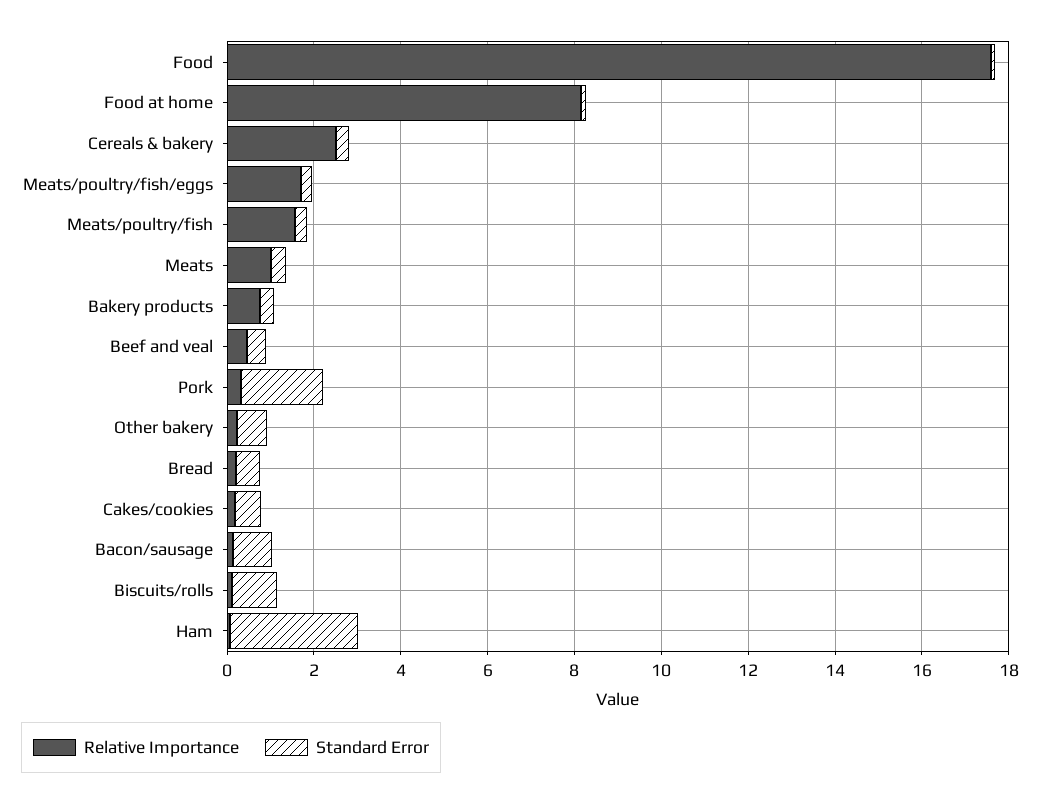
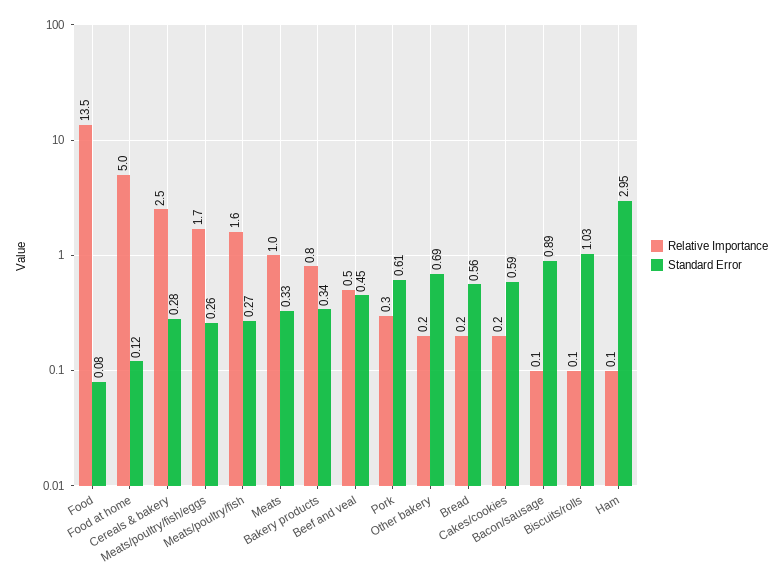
  {
    "Relative Importance": {
-     "Food": 17.5,
+     "Food": 13.5,
-     "Food at home": 8,
+     "Food at home": 5,
      "Cereals & bakery": 2.5,
      "Meats/poultry/fish/eggs": 1.7,
      "Meats/poultry/fish": 1.6,
      "Meats": 1,
      "Bakery products": 0.8,
      "Beef and veal": 0.5,
      "Pork": 0.3,
      "Other bakery": 0.2,
      "Bread": 0.2,
      "Cakes/cookies": 0.2,
      "Bacon/sausage": 0.1,
      "Biscuits/rolls": 0.1,
      "Ham": 0.1
    },
    "Standard Error": {
      "Food": 0.08,
      "Food at home": 0.12,
      "Cereals & bakery": 0.28,
      "Meats/poultry/fish/eggs": 0.26,
      "Meats/poultry/fish": 0.27,
      "Meats": 0.33,
      "Bakery products": 0.34,
      "Beef and veal": 0.45,
-     "Pork": 2,
+     "Pork": 0.61,
      "Other bakery": 0.69,
      "Bread": 0.56,
      "Cakes/cookies": 0.59,
      "Bacon/sausage": 0.89,
      "Biscuits/rolls": 1.03,
      "Ham": 2.95
    }
  }

